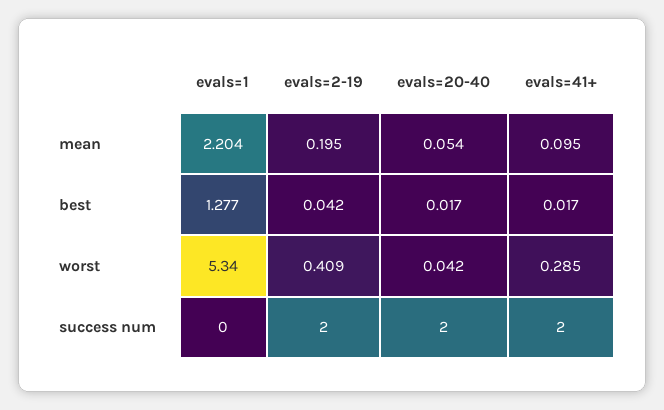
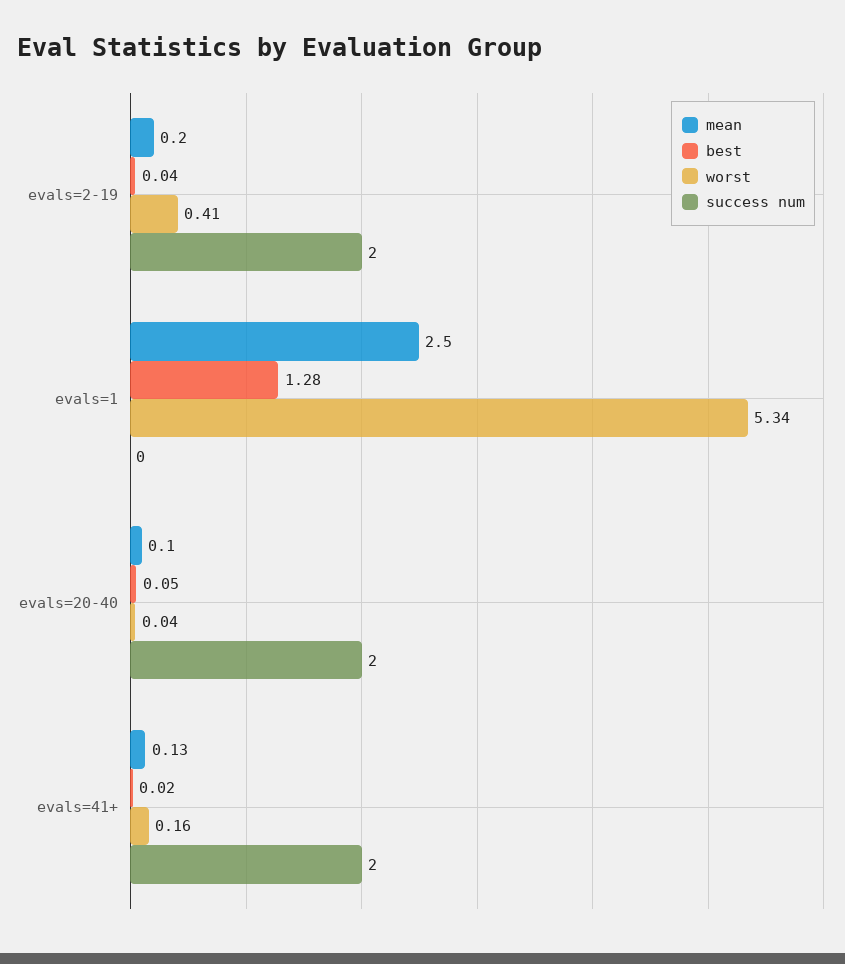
  {
    "mean": {
-     "evals=1": 2.204,
+     "evals=1": 2.5,
      "evals=2-19": 0.195,
-     "evals=20-40": 0.054,
+     "evals=20-40": 0.1,
-     "evals=41+": 0.095
+     "evals=41+": 0.13
    },
    "best": {
      "evals=1": 1.277,
      "evals=2-19": 0.042,
-     "evals=20-40": 0.017,
+     "evals=20-40": 0.05,
      "evals=41+": 0.017
    },
    "worst": {
      "evals=1": 5.34,
      "evals=2-19": 0.409,
      "evals=20-40": 0.042,
-     "evals=41+": 0.285
+     "evals=41+": 0.16
    },
    "success num": {
      "evals=1": 0,
      "evals=2-19": 2,
      "evals=20-40": 2,
      "evals=41+": 2
    }
  }

